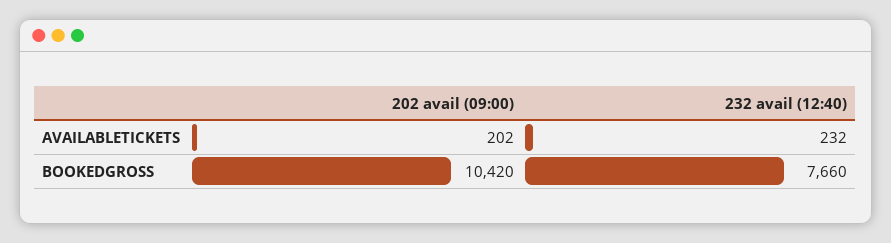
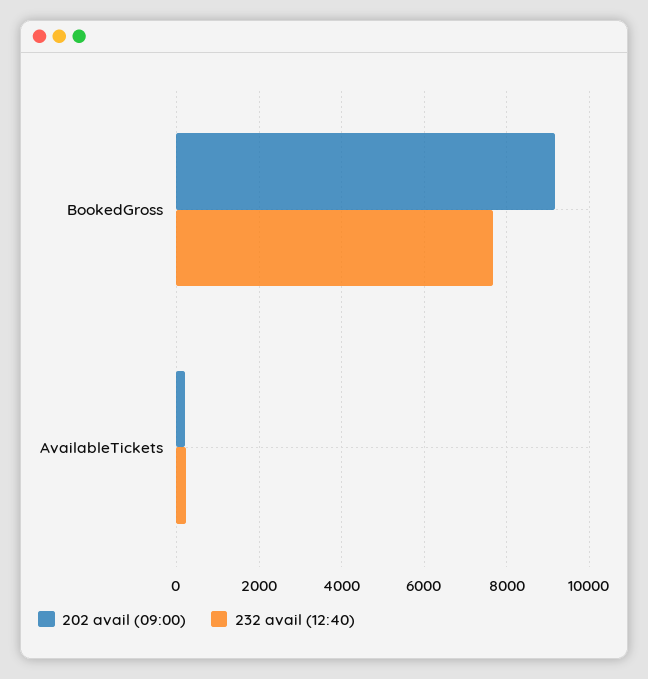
  {
    "202 avail (09:00)": {
      "AVAILABLETICKETS": 202,
-     "BOOKEDGROSS": 10420
+     "BOOKEDGROSS": 9200
    },
    "232 avail (12:40)": {
      "AVAILABLETICKETS": 232,
      "BOOKEDGROSS": 7660
    }
  }

